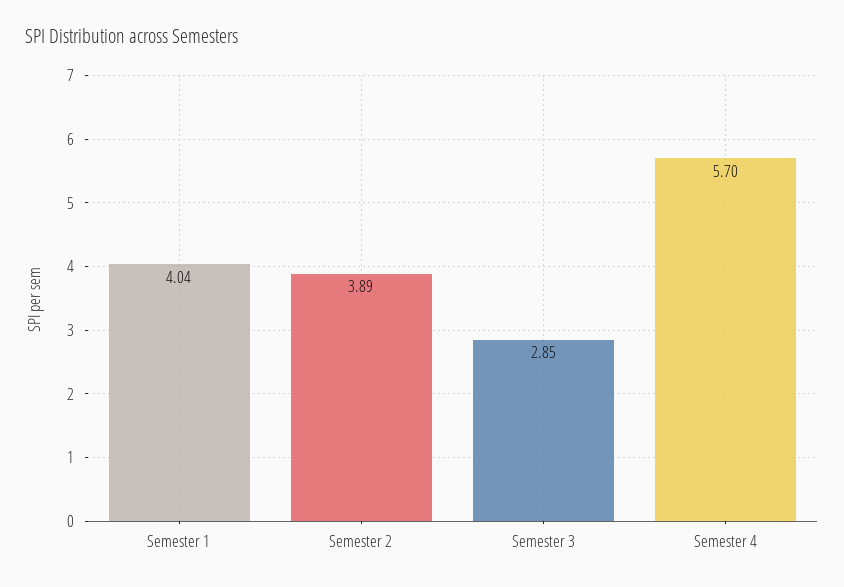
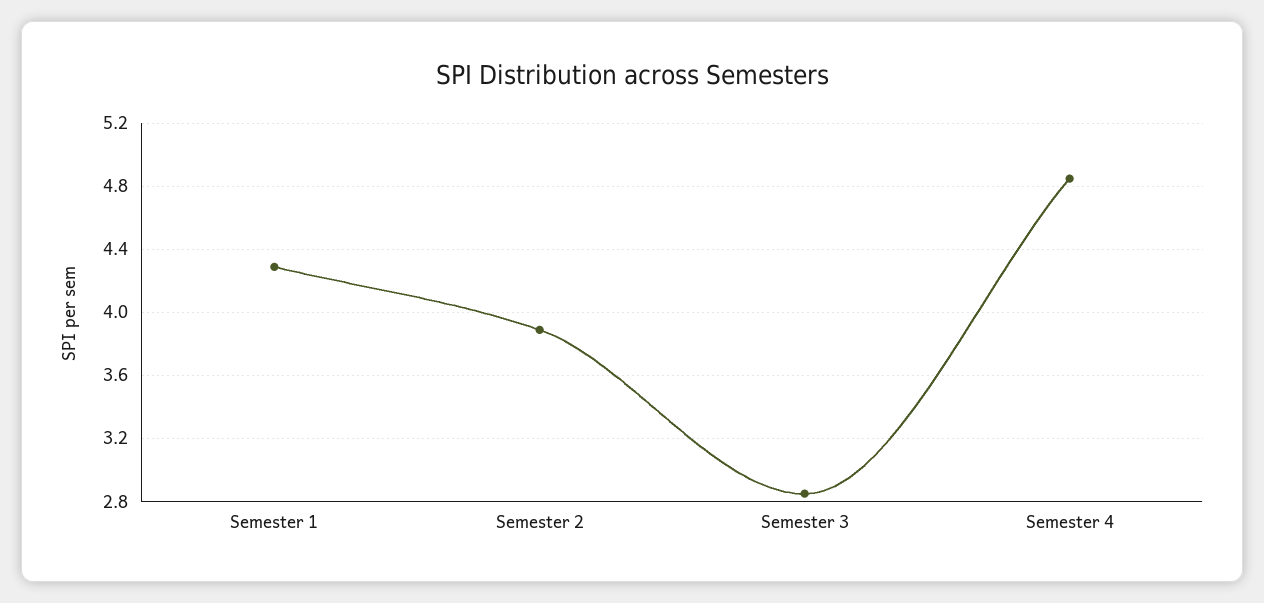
  {
-   "Semester 1": 4.04,
+   "Semester 1": 4.3,
    "Semester 2": 3.89,
    "Semester 3": 2.85,
-   "Semester 4": 5.7
+   "Semester 4": 4.85
  }

